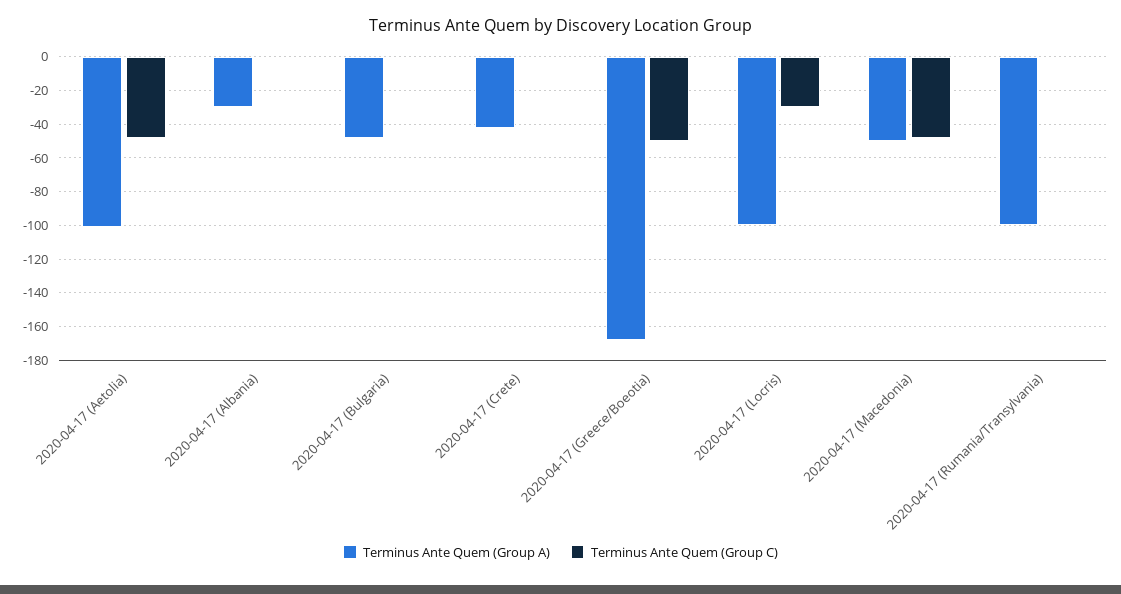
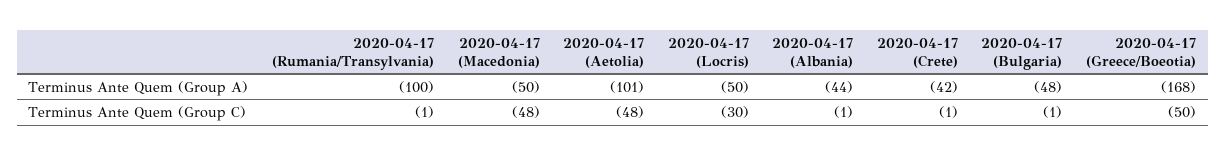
  {
    "Terminus Ante Quem (Group A)": {
      "2020-04-17 (Aetolia)": -101,
-     "2020-04-17 (Albania)": -30,
+     "2020-04-17 (Albania)": -44,
      "2020-04-17 (Bulgaria)": -48,
      "2020-04-17 (Crete)": -42,
      "2020-04-17 (Greece/Boeotia)": -168,
-     "2020-04-17 (Locris)": -100,
+     "2020-04-17 (Locris)": -50,
      "2020-04-17 (Macedonia)": -50,
      "2020-04-17 (Rumania/Transylvania)": -100
    },
    "Terminus Ante Quem (Group C)": {
      "2020-04-17 (Aetolia)": -48,
      "2020-04-17 (Albania)": -1,
      "2020-04-17 (Bulgaria)": -1,
      "2020-04-17 (Crete)": -1,
      "2020-04-17 (Greece/Boeotia)": -50,
      "2020-04-17 (Locris)": -30,
      "2020-04-17 (Macedonia)": -48,
      "2020-04-17 (Rumania/Transylvania)": -1
    }
  }

